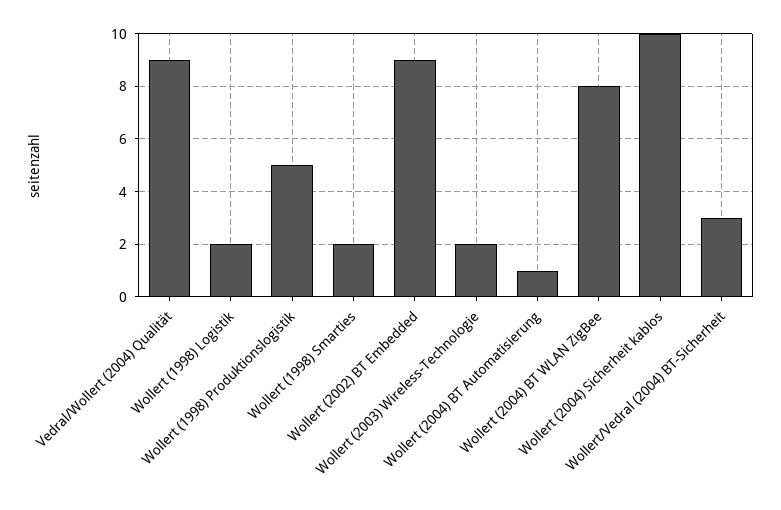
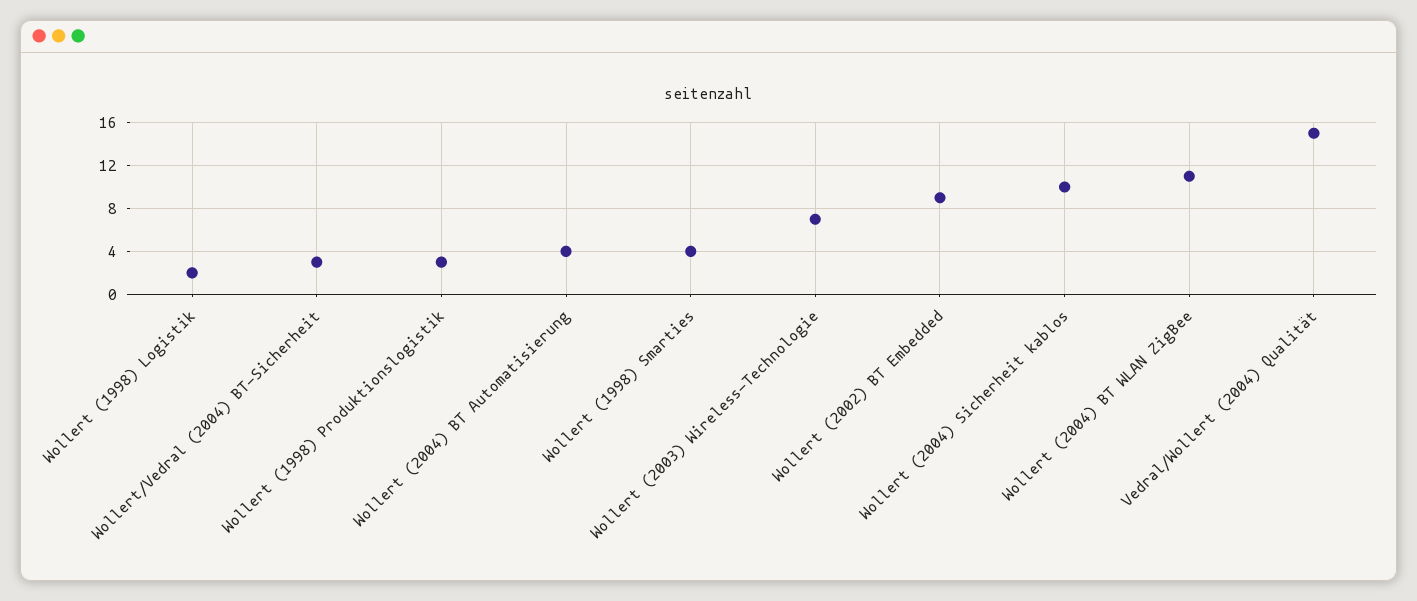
  {
-   "Vedral/Wollert (2004) Qualität": 9,
+   "Vedral/Wollert (2004) Qualität": 15,
    "Wollert (1998) Logistik": 2,
-   "Wollert (1998) Produktionslogistik": 5,
+   "Wollert (1998) Produktionslogistik": 3,
-   "Wollert (1998) Smarties": 2,
+   "Wollert (1998) Smarties": 4,
    "Wollert (2002) BT Embedded": 9,
-   "Wollert (2003) Wireless-Technologie": 2,
+   "Wollert (2003) Wireless-Technologie": 7,
-   "Wollert (2004) BT Automatisierung": 1,
+   "Wollert (2004) BT Automatisierung": 4,
-   "Wollert (2004) BT WLAN ZigBee": 8,
+   "Wollert (2004) BT WLAN ZigBee": 11,
    "Wollert (2004) Sicherheit kablos": 10,
    "Wollert/Vedral (2004) BT-Sicherheit": 3
  }

